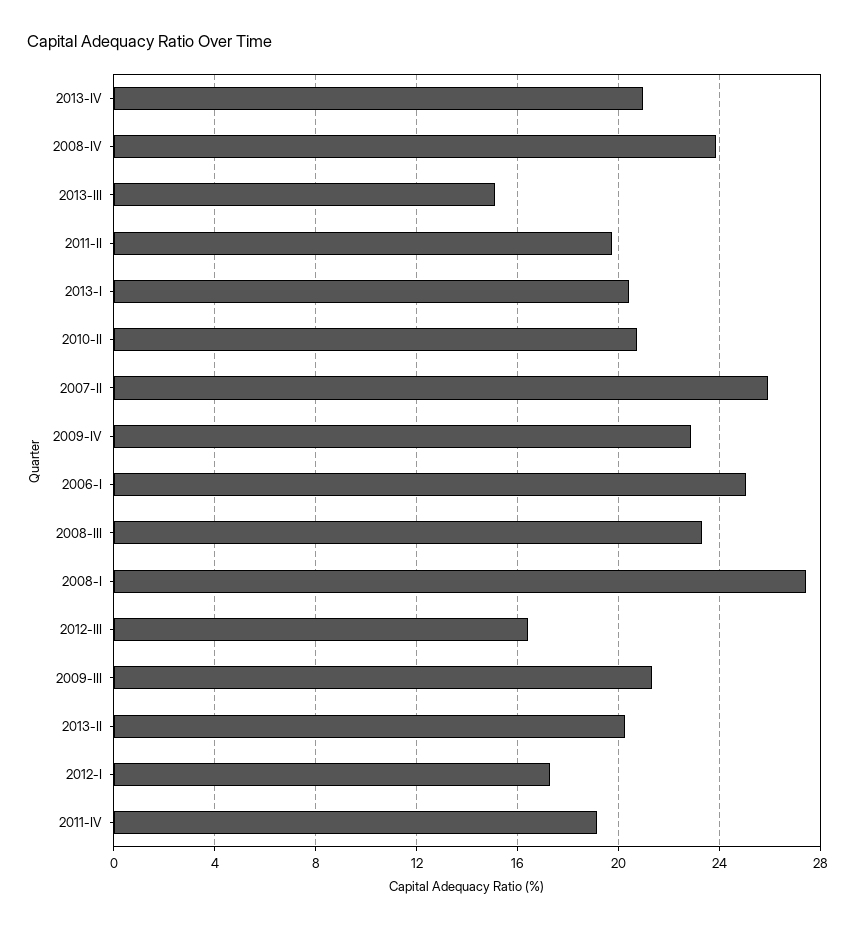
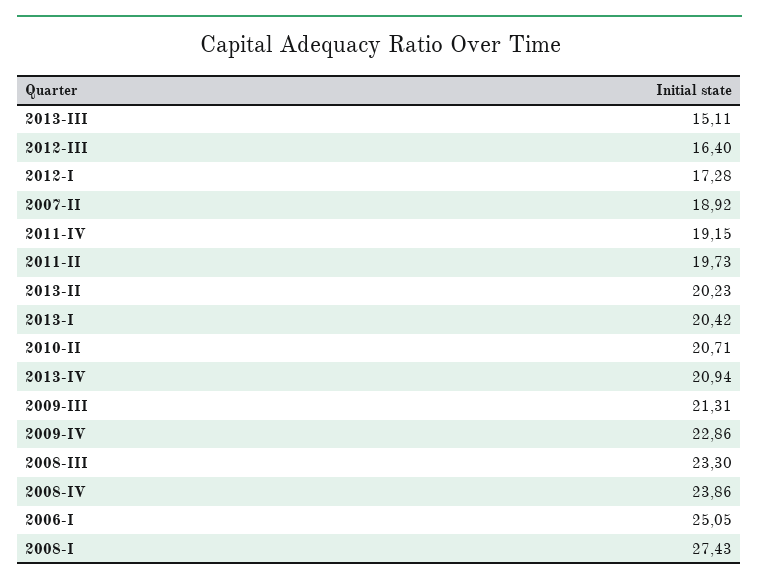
  {
    "2013-IV": 20.94,
    "2008-IV": 23.86,
    "2013-III": 15.11,
    "2011-II": 19.73,
    "2013-I": 20.42,
    "2010-II": 20.71,
-   "2007-II": 26,
+   "2007-II": 18.92,
    "2009-IV": 22.86,
    "2006-I": 25.05,
    "2008-III": 23.3,
    "2008-I": 27.43,
    "2012-III": 16.4,
    "2009-III": 21.31,
    "2013-II": 20.23,
    "2012-I": 17.28,
    "2011-IV": 19.15
  }

